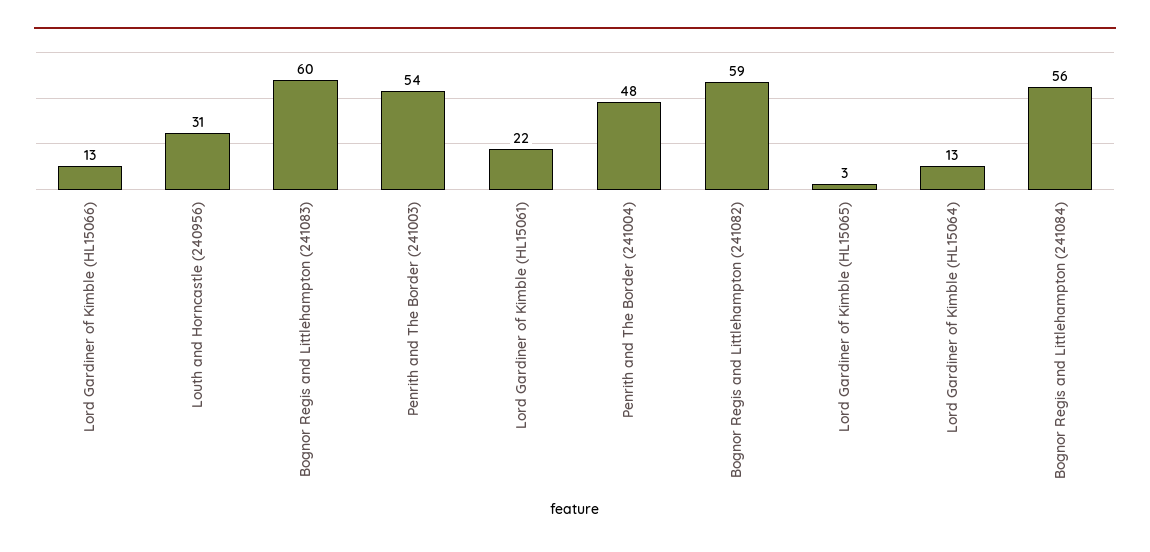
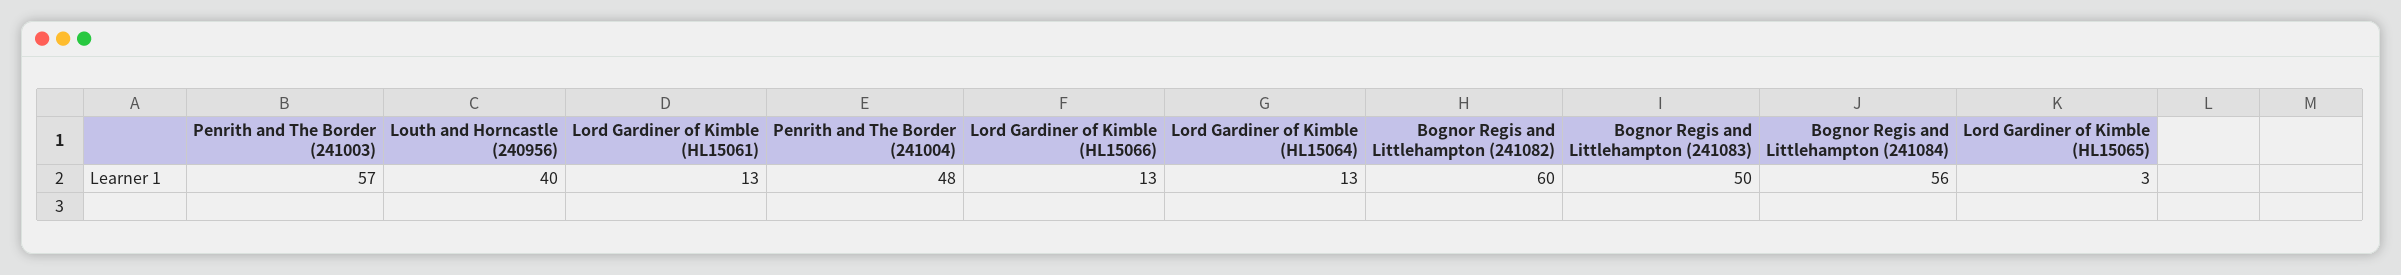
  {
    "Lord Gardiner of Kimble (HL15066)": 13,
-   "Louth and Horncastle (240956)": 31,
+   "Louth and Horncastle (240956)": 40,
-   "Bognor Regis and Littlehampton (241083)": 60,
+   "Bognor Regis and Littlehampton (241083)": 50,
-   "Penrith and The Border (241003)": 54,
+   "Penrith and The Border (241003)": 57,
-   "Lord Gardiner of Kimble (HL15061)": 22,
+   "Lord Gardiner of Kimble (HL15061)": 13,
    "Penrith and The Border (241004)": 48,
-   "Bognor Regis and Littlehampton (241082)": 59,
+   "Bognor Regis and Littlehampton (241082)": 60,
    "Lord Gardiner of Kimble (HL15065)": 3,
    "Lord Gardiner of Kimble (HL15064)": 13,
    "Bognor Regis and Littlehampton (241084)": 56
  }

